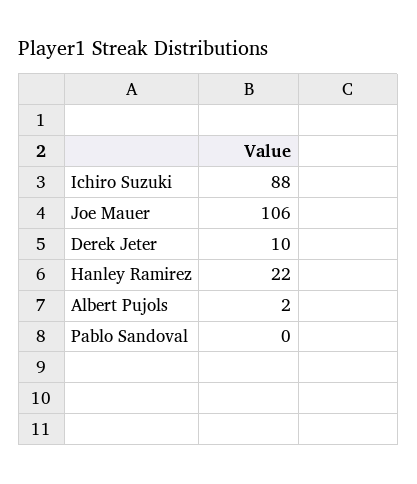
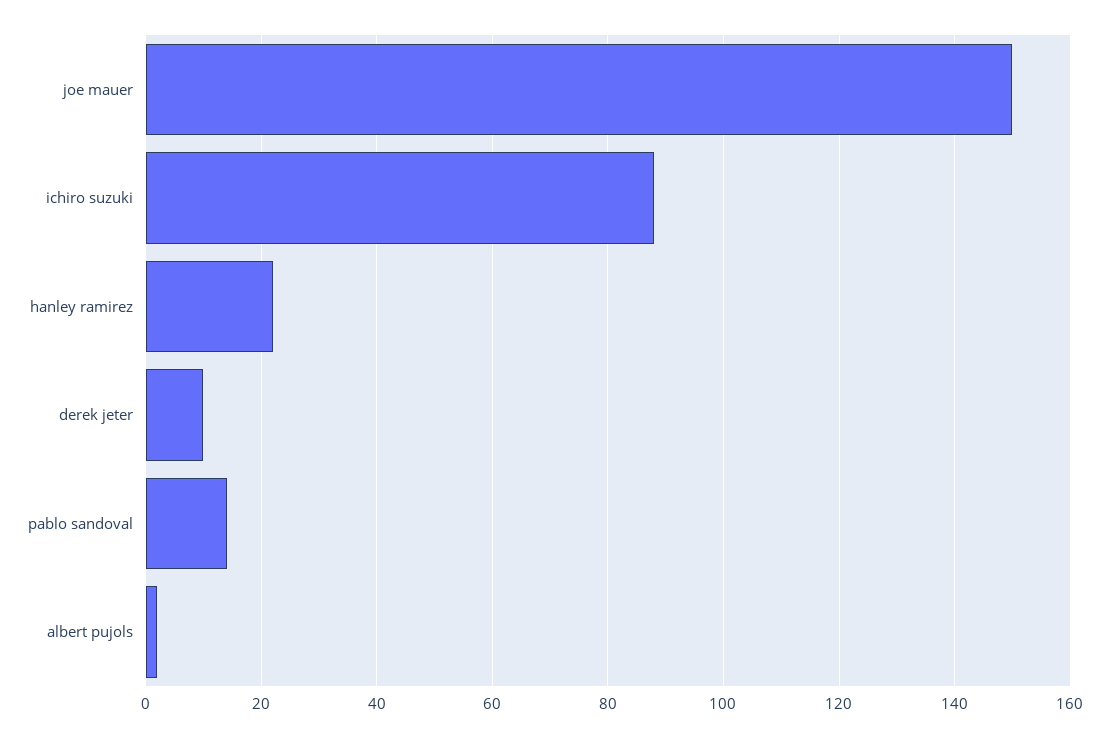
  {
    "Ichiro Suzuki": 88,
-   "Joe Mauer": 106,
+   "Joe Mauer": 150,
    "Derek Jeter": 10,
    "Hanley Ramirez": 22,
    "Albert Pujols": 2,
-   "Pablo Sandoval": 0
+   "Pablo Sandoval": 15
  }

